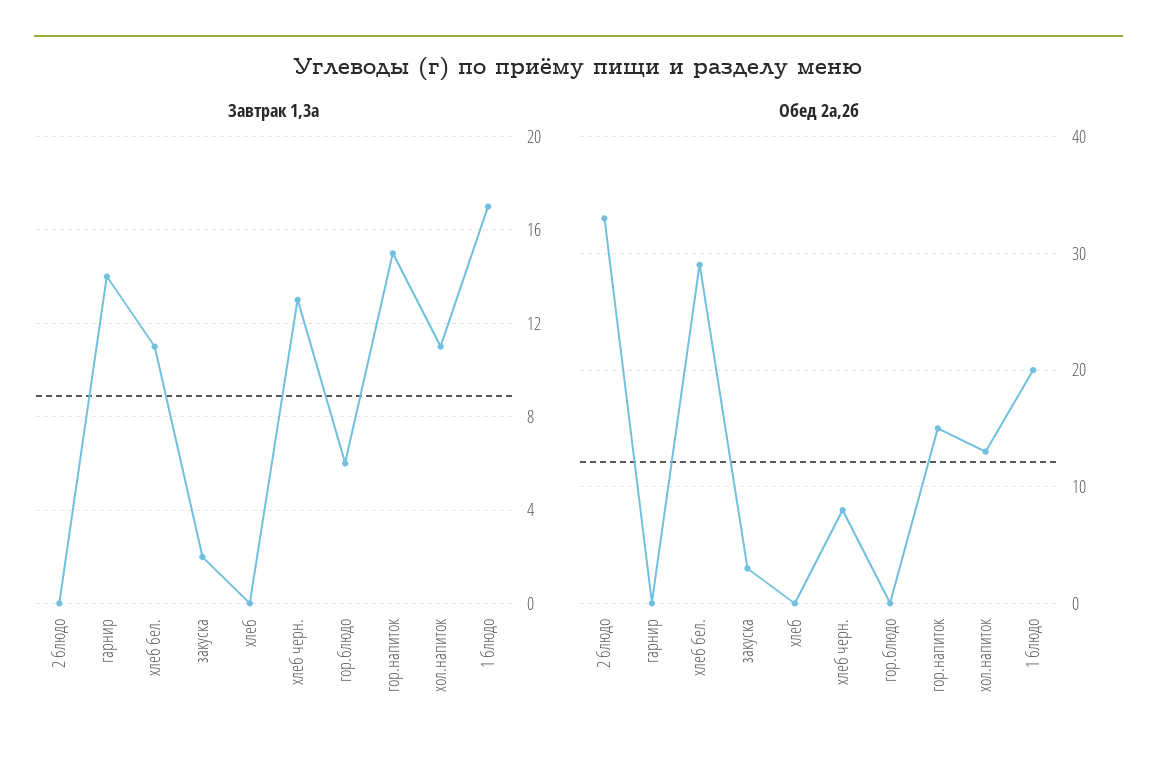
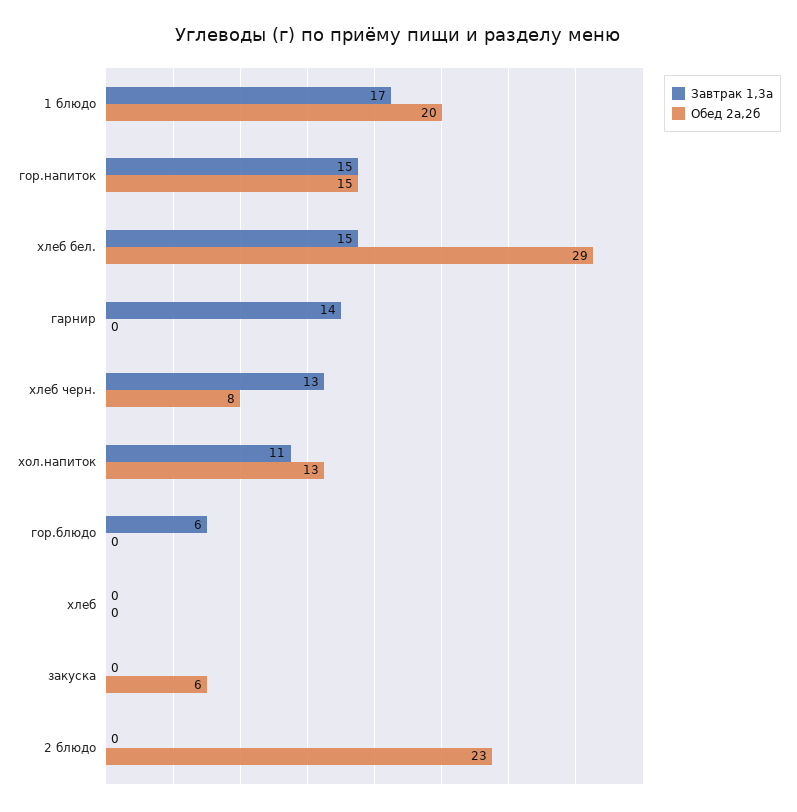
  {
    "Завтрак 1,3а": {
      "2 блюдо": 0,
      "гарнир": 14,
-     "хлеб бел.": 11,
+     "хлеб бел.": 15,
-     "закуска": 2,
+     "закуска": 0,
      "хлеб": 0,
      "хлеб черн.": 13,
      "гор.блюдо": 6,
      "гор.напиток": 15,
      "хол.напиток": 11,
      "1 блюдо": 17
    },
    "Обед 2а,2б": {
-     "2 блюдо": 33,
+     "2 блюдо": 23,
      "гарнир": 0,
      "хлеб бел.": 29,
-     "закуска": 3,
+     "закуска": 6,
      "хлеб": 0,
      "хлеб черн.": 8,
      "гор.блюдо": 0,
      "гор.напиток": 15,
      "хол.напиток": 13,
      "1 блюдо": 20
    }
  }

